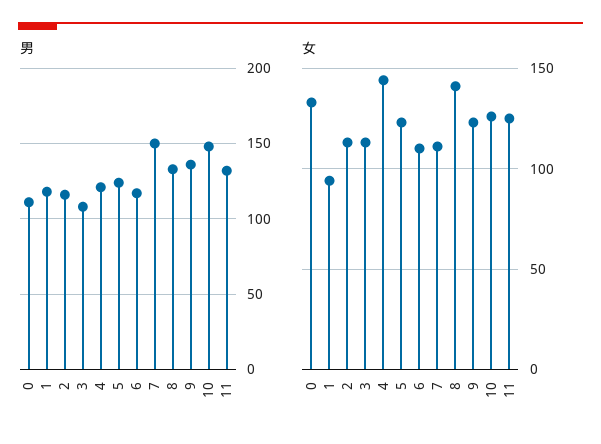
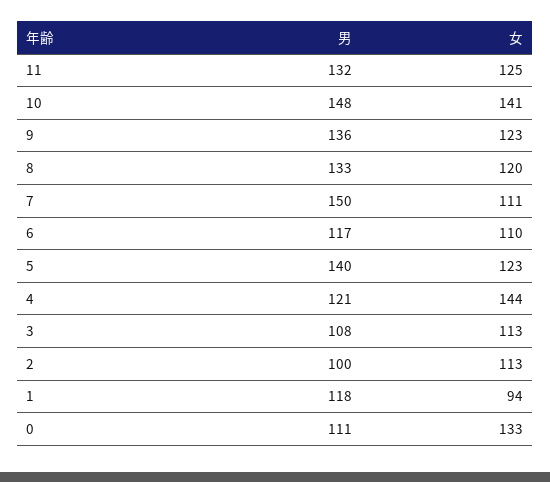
  {
    "男": {
      "0": 111,
      "1": 118,
-     "2": 115,
+     "2": 100,
      "3": 108,
      "4": 121,
-     "5": 125,
+     "5": 140,
      "6": 117,
      "7": 150,
      "8": 133,
      "9": 136,
      "10": 148,
      "11": 132
    },
    "女": {
      "0": 133,
      "1": 94,
      "2": 113,
      "3": 113,
      "4": 144,
      "5": 123,
      "6": 110,
      "7": 111,
-     "8": 140,
+     "8": 120,
      "9": 123,
-     "10": 125,
+     "10": 141,
      "11": 125
    }
  }

